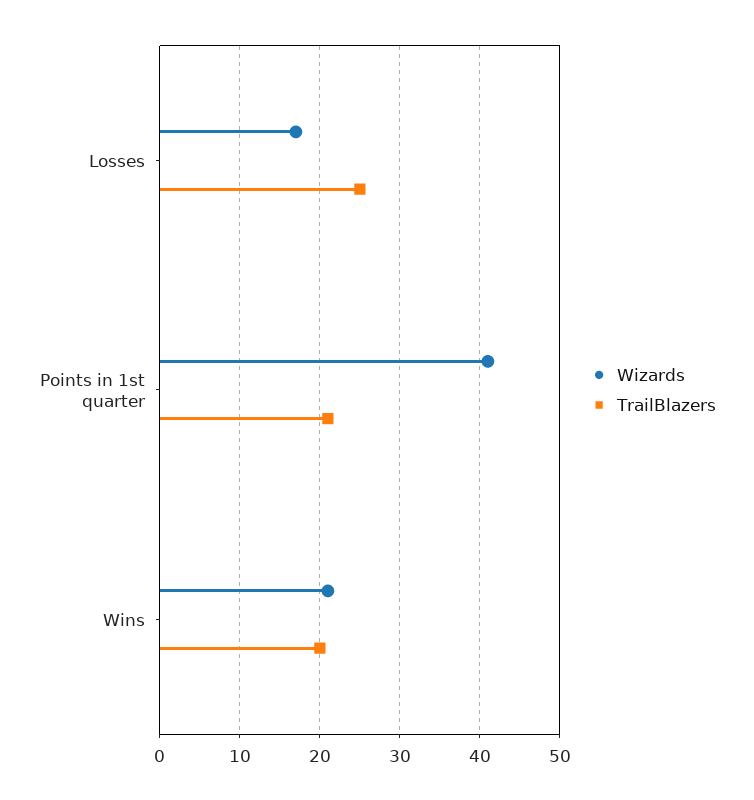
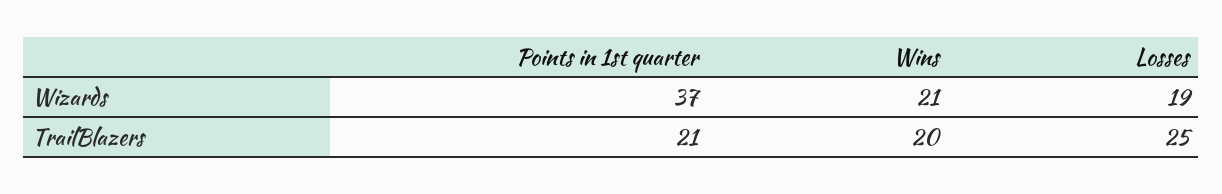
  {
    "Wizards": {
-     "Losses": 17,
+     "Losses": 19,
-     "Points in 1st quarter": 41,
+     "Points in 1st quarter": 37,
      "Wins": 21
    },
    "TrailBlazers": {
      "Losses": 25,
      "Points in 1st quarter": 21,
      "Wins": 20
    }
  }

